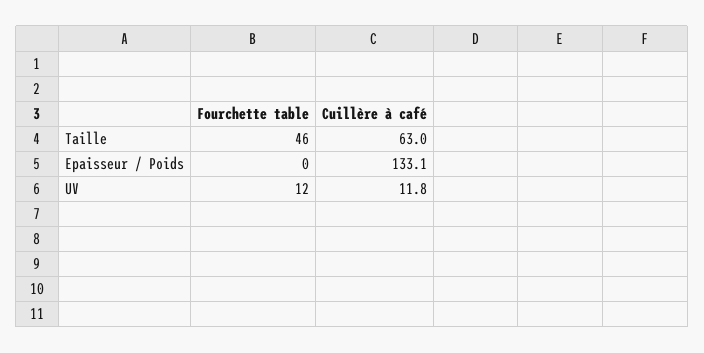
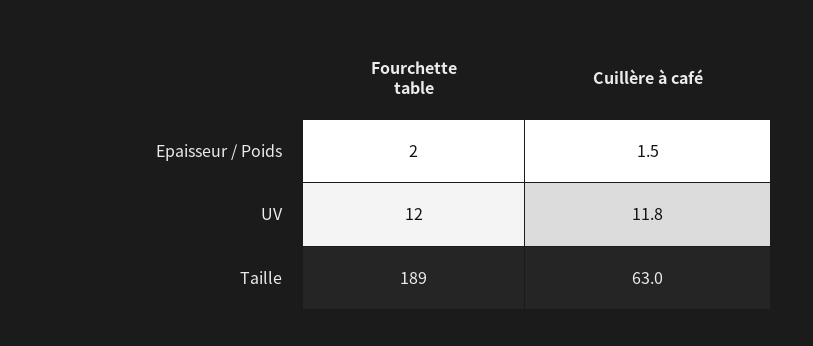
  {
    "Fourchette table": {
-     "Taille": 46,
+     "Taille": 189,
-     "Epaisseur / Poids": 0,
+     "Epaisseur / Poids": 2,
      "UV": 12
    },
    "Cuillère à café": {
      "Taille": 63,
-     "Epaisseur / Poids": 133.1,
+     "Epaisseur / Poids": 1.5,
      "UV": 11.8
    }
  }

